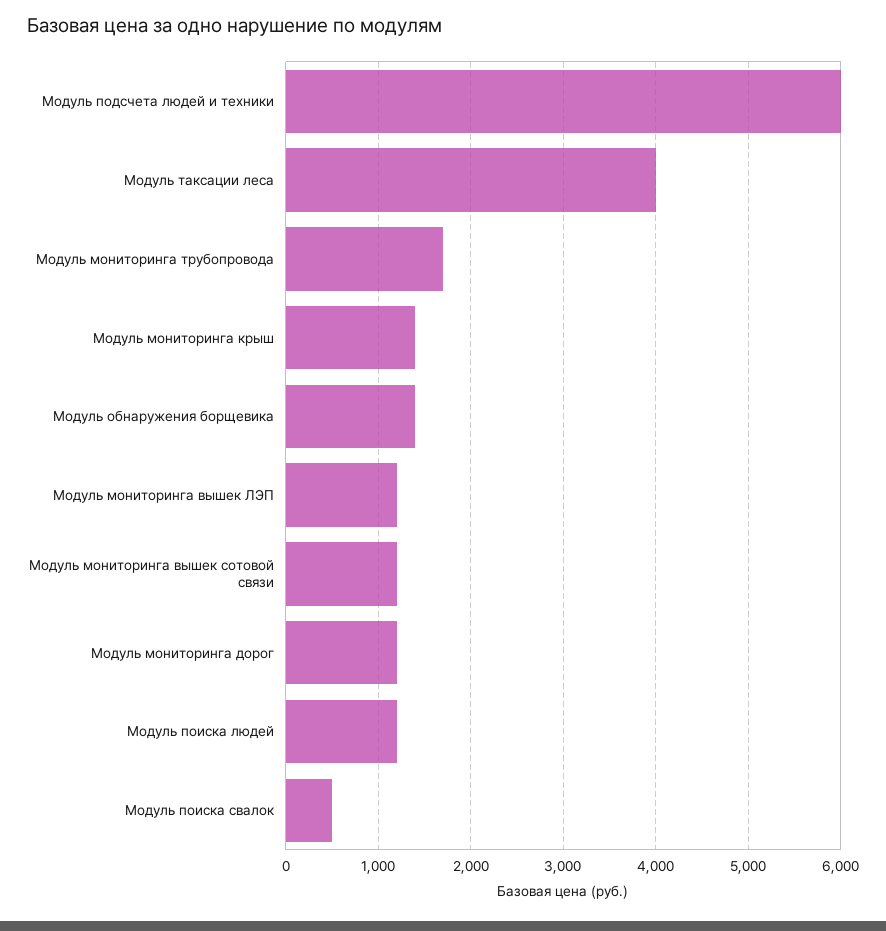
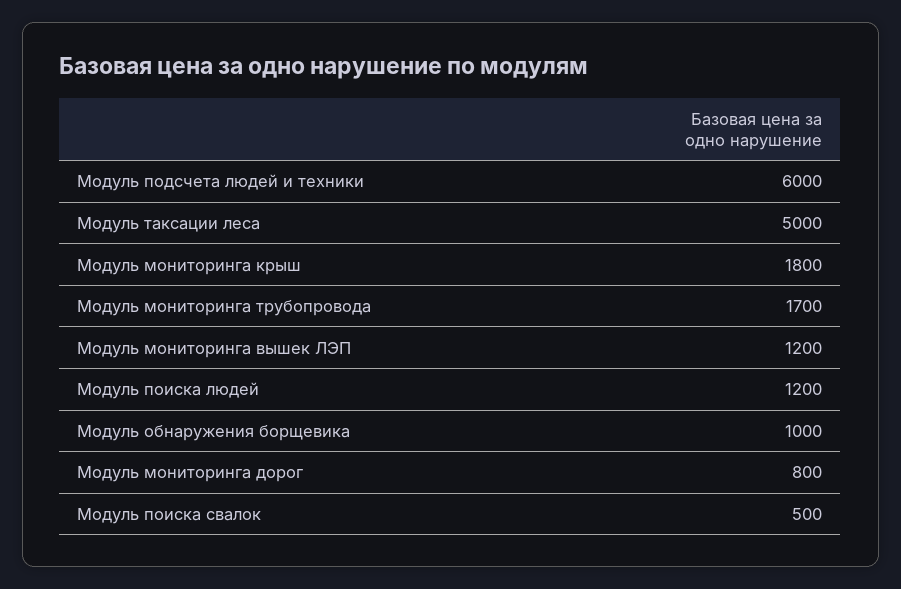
  {
    "Модуль подсчета людей и техники": 6000,
-   "Модуль таксации леса": 4000,
+   "Модуль таксации леса": 5000,
    "Модуль мониторинга трубопровода": 1700,
-   "Модуль мониторинга крыш": 1400,
+   "Модуль мониторинга крыш": 1800,
-   "Модуль обнаружения борщевика": 1400,
+   "Модуль обнаружения борщевика": 1000,
    "Модуль мониторинга вышек ЛЭП": 1200,
-   "Модуль мониторинга вышек сотовой связи": 1200,
-   "Модуль мониторинга дорог": 1200,
+   "Модуль мониторинга дорог": 800,
    "Модуль поиска людей": 1200,
    "Модуль поиска свалок": 500
  }

